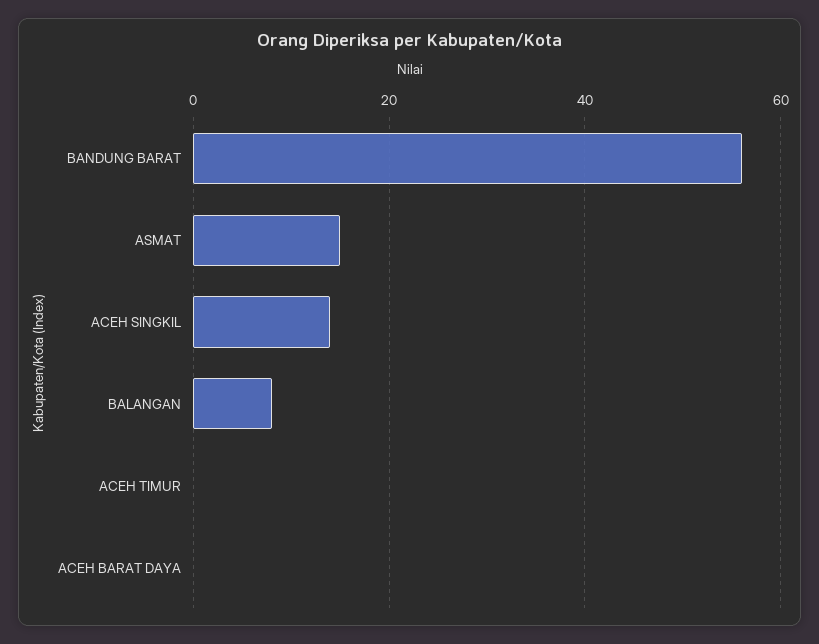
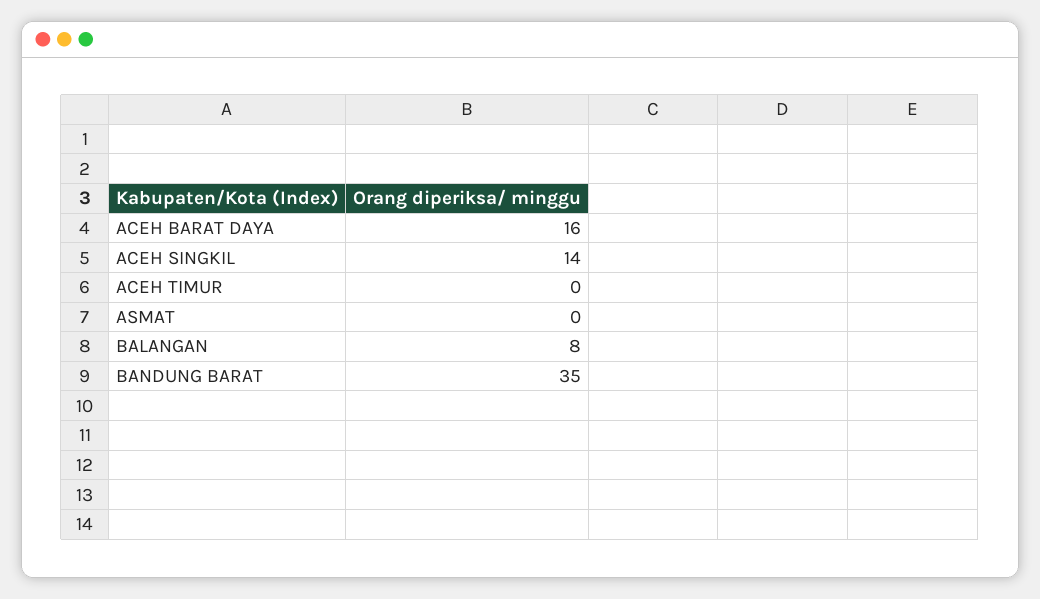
  {
-   "BANDUNG BARAT": 55,
+   "BANDUNG BARAT": 35,
-   "ASMAT": 15,
+   "ASMAT": 0,
    "ACEH SINGKIL": 14,
    "BALANGAN": 8,
    "ACEH TIMUR": 0,
-   "ACEH BARAT DAYA": 0
+   "ACEH BARAT DAYA": 16
  }

